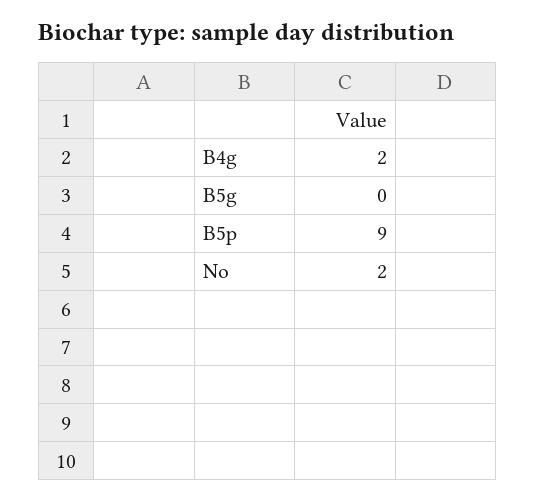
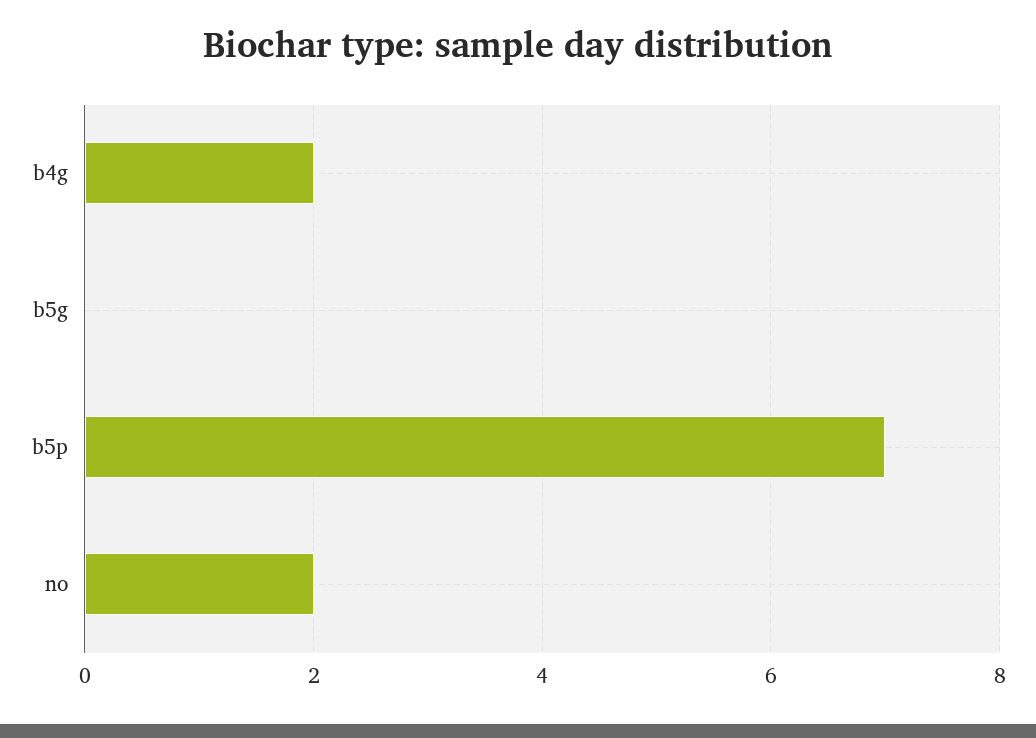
  {
    "B4g": 2,
    "B5g": 0,
-   "B5p": 9,
+   "B5p": 7,
    "No": 2
  }

